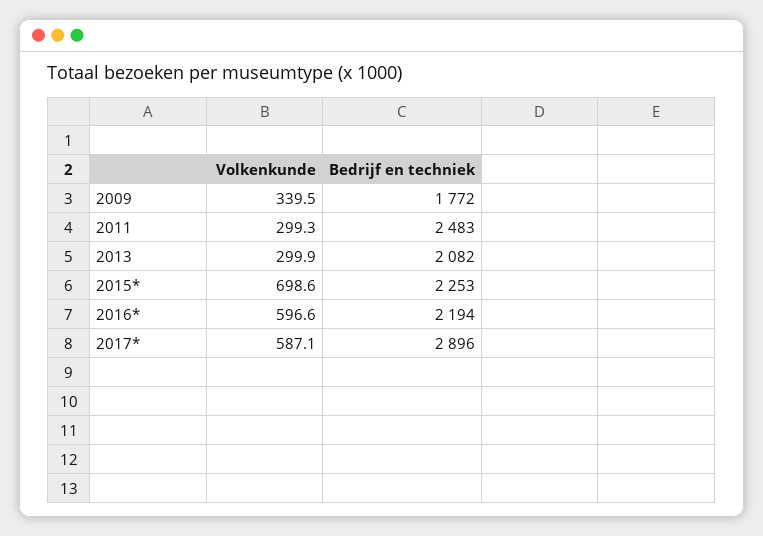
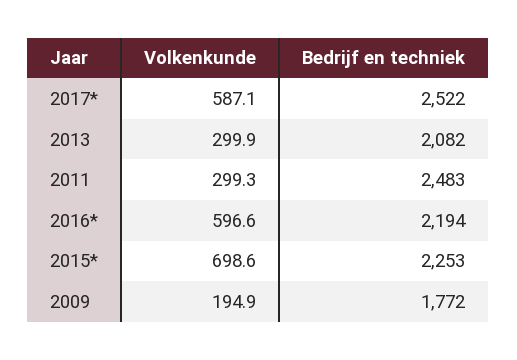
  {
    "Volkenkunde": {
-     "2009": 339.5,
+     "2009": 194.9,
      "2011": 299.3,
      "2013": 299.9,
      "2015*": 698.6,
      "2016*": 596.6,
      "2017*": 587.1
    },
    "Bedrijf en techniek": {
      "2009": 1772,
      "2011": 2483,
      "2013": 2082,
      "2015*": 2253,
      "2016*": 2194,
-     "2017*": 2896
+     "2017*": 2522
    }
  }

